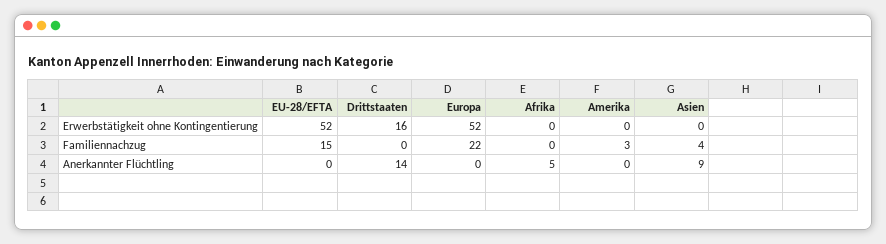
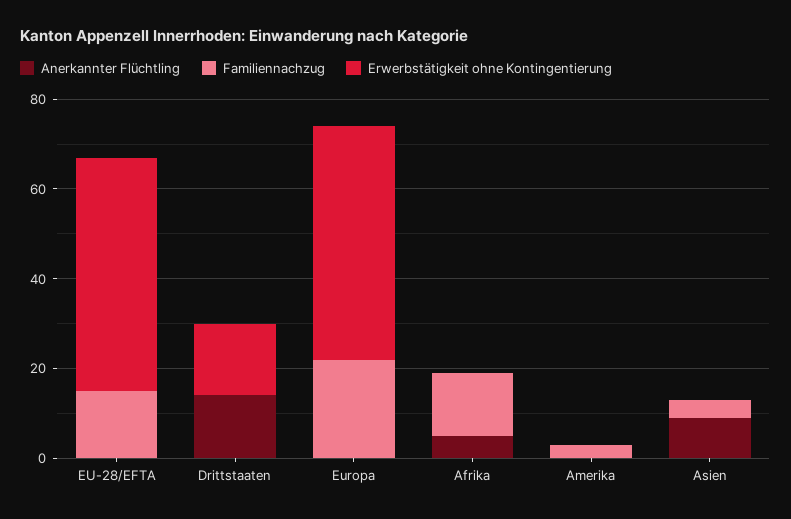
  {
    "Erwerbstätigkeit ohne Kontingentierung": {
      "EU-28/EFTA": 52,
      "Drittstaaten": 16,
      "Europa": 52,
      "Afrika": 0,
      "Amerika": 0,
      "Asien": 0
    },
    "Familiennachzug": {
      "EU-28/EFTA": 15,
      "Drittstaaten": 0,
      "Europa": 22,
-     "Afrika": 0,
+     "Afrika": 15,
      "Amerika": 3,
      "Asien": 4
    },
    "Anerkannter Flüchtling": {
      "EU-28/EFTA": 0,
      "Drittstaaten": 14,
      "Europa": 0,
      "Afrika": 5,
      "Amerika": 0,
      "Asien": 9
    }
  }

